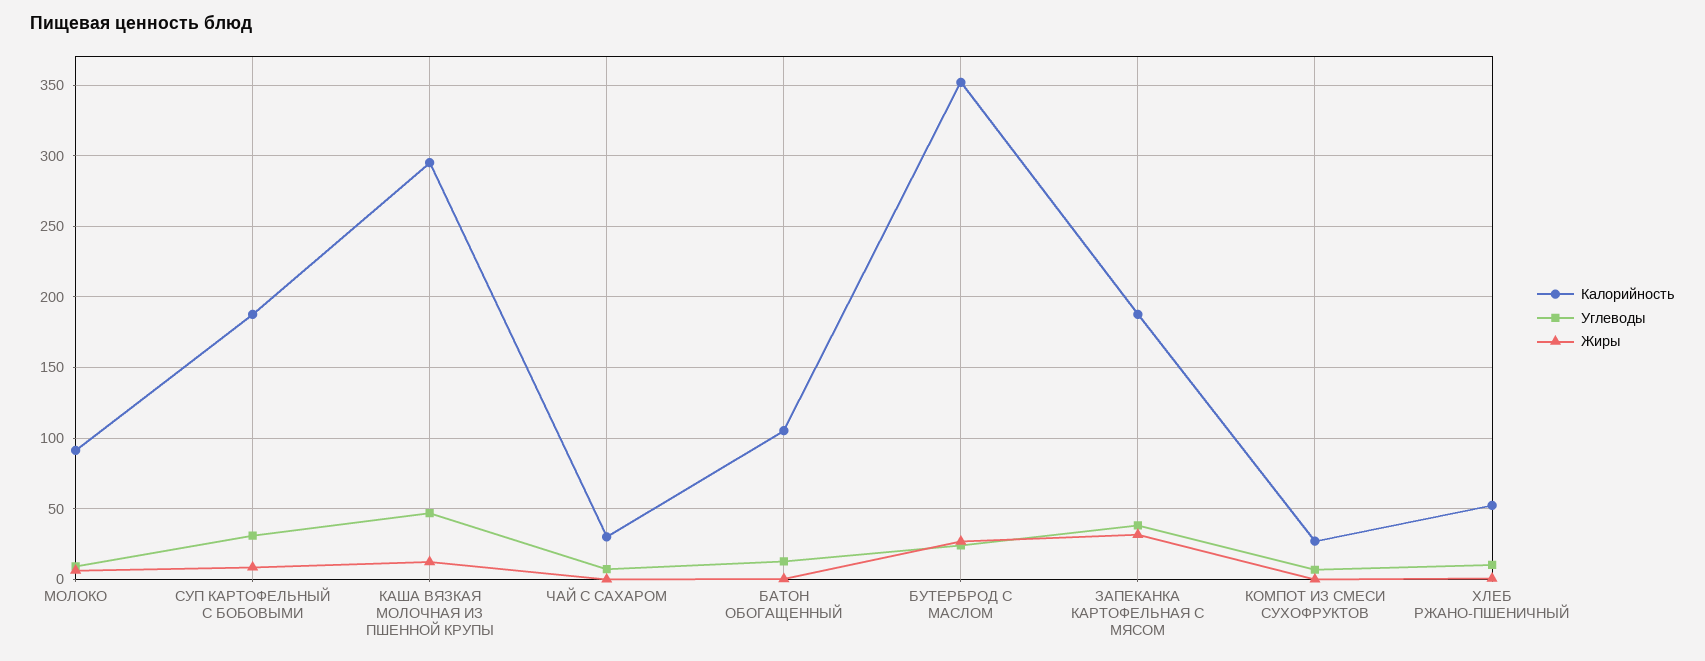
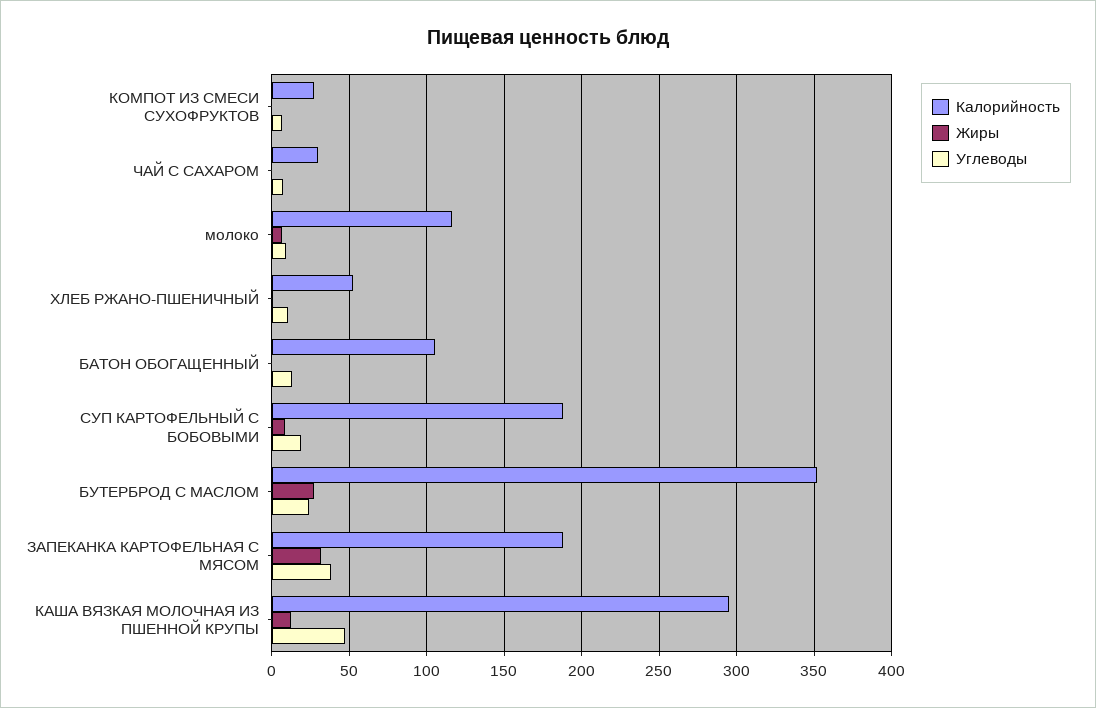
  {
    "Калорийность": {
-     "МОЛОКО": 90,
+     "МОЛОКО": 115,
      "СУП КАРТОФЕЛЬНЫЙ С БОБОВЫМИ": 190,
      "КАША ВЯЗКАЯ МОЛОЧНАЯ ИЗ ПШЕННОЙ КРУПЫ": 295,
      "ЧАЙ С САХАРОМ": 30,
      "БАТОН ОБОГАЩЕННЫЙ": 105,
      "БУТЕРБРОД С МАСЛОМ": 350,
      "ЗАПЕКАНКА КАРТОФЕЛЬНАЯ С МЯСОМ": 190,
      "КОМПОТ ИЗ СМЕСИ СУХОФРУКТОВ": 25,
      "ХЛЕБ РЖАНО-ПШЕНИЧНЫЙ": 50
    },
    "Углеводы": {
      "МОЛОКО": 10,
-     "СУП КАРТОФЕЛЬНЫЙ С БОБОВЫМИ": 30,
+     "СУП КАРТОФЕЛЬНЫЙ С БОБОВЫМИ": 20,
      "КАША ВЯЗКАЯ МОЛОЧНАЯ ИЗ ПШЕННОЙ КРУПЫ": 45,
      "ЧАЙ С САХАРОМ": 5,
      "БАТОН ОБОГАЩЕННЫЙ": 15,
      "БУТЕРБРОД С МАСЛОМ": 25,
      "ЗАПЕКАНКА КАРТОФЕЛЬНАЯ С МЯСОМ": 40,
      "КОМПОТ ИЗ СМЕСИ СУХОФРУКТОВ": 5,
      "ХЛЕБ РЖАНО-ПШЕНИЧНЫЙ": 10
    },
    "Жиры": {
      "МОЛОКО": 5,
      "СУП КАРТОФЕЛЬНЫЙ С БОБОВЫМИ": 10,
      "КАША ВЯЗКАЯ МОЛОЧНАЯ ИЗ ПШЕННОЙ КРУПЫ": 10,
      "ЧАЙ С САХАРОМ": 0,
      "БАТОН ОБОГАЩЕННЫЙ": 0,
      "БУТЕРБРОД С МАСЛОМ": 25,
      "ЗАПЕКАНКА КАРТОФЕЛЬНАЯ С МЯСОМ": 30,
      "КОМПОТ ИЗ СМЕСИ СУХОФРУКТОВ": 0,
      "ХЛЕБ РЖАНО-ПШЕНИЧНЫЙ": 0
    }
  }

